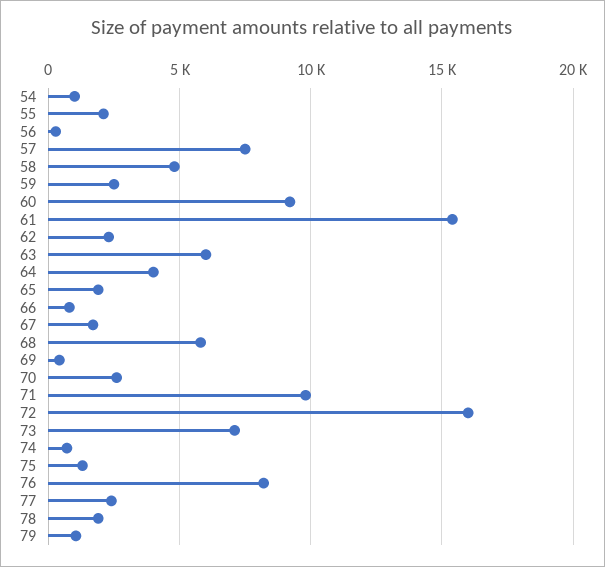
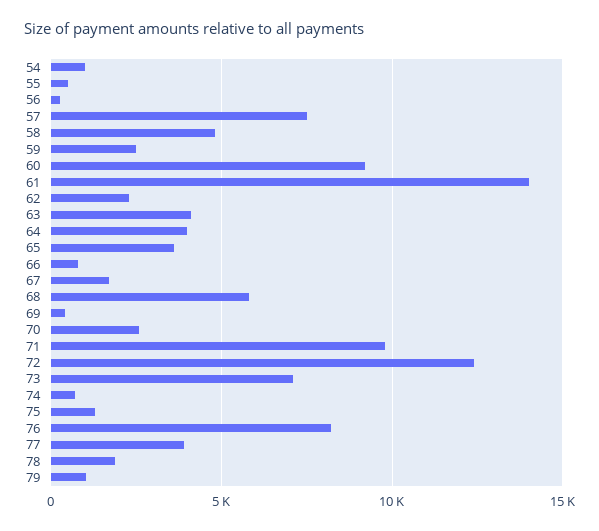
  {
    "54": 1000,
-   "55": 2000,
+   "55": 500,
    "56": 500,
    "57": 7500,
    "58": 5000,
    "59": 2500,
    "60": 9000,
-   "61": 15500,
+   "61": 14000,
    "62": 2500,
-   "63": 6000,
+   "63": 4000,
    "64": 4000,
-   "65": 2000,
+   "65": 3500,
    "66": 1000,
    "67": 1500,
    "68": 6000,
    "69": 500,
    "70": 2500,
    "71": 10000,
-   "72": 16000,
+   "72": 12500,
    "73": 7000,
    "74": 500,
    "75": 1500,
    "76": 8000,
-   "77": 2500,
+   "77": 4000,
    "78": 2000,
    "79": 1000
  }

